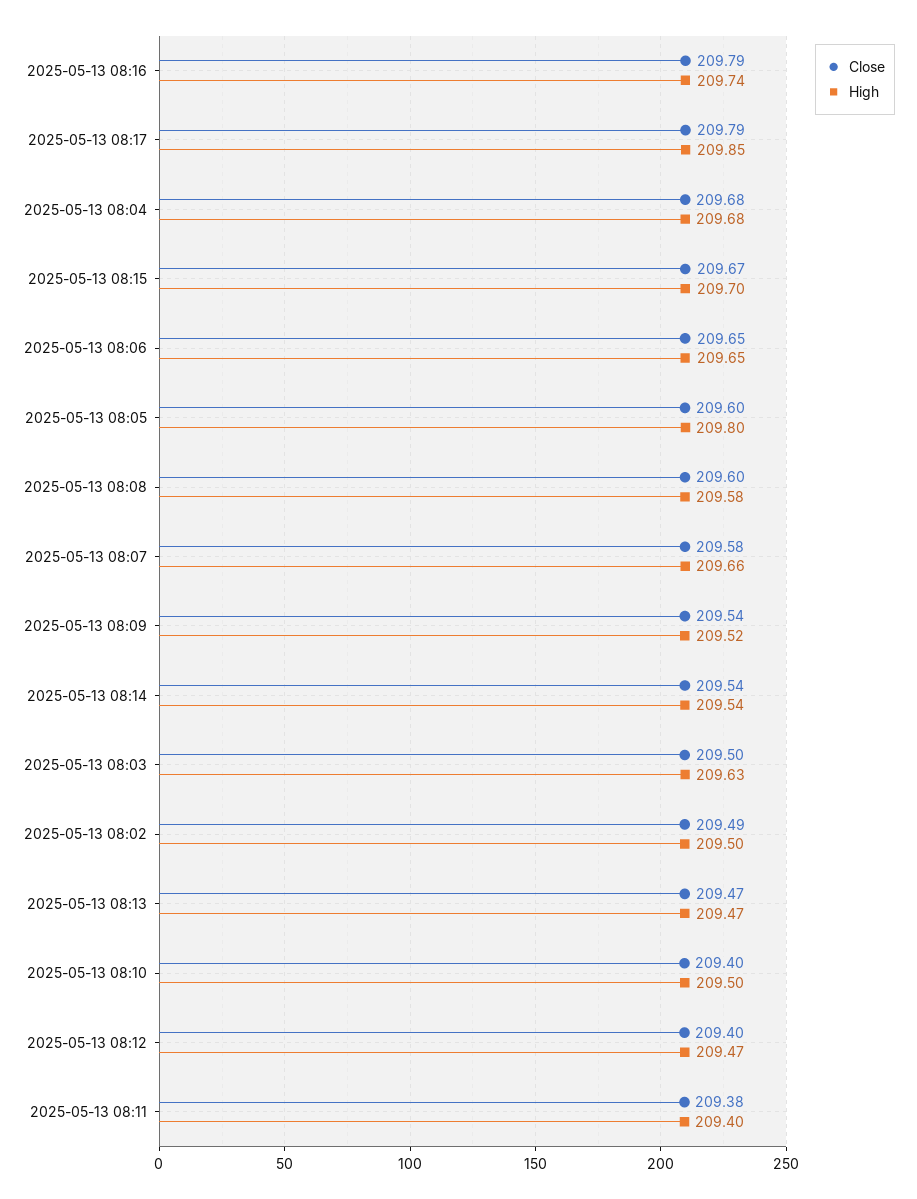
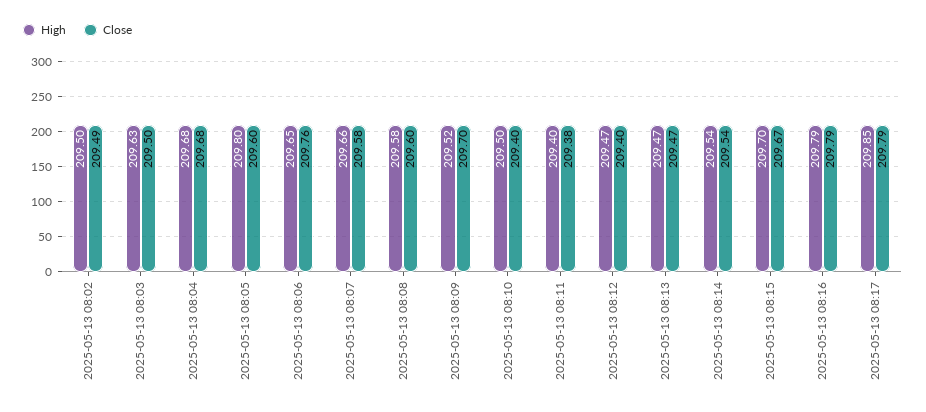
  {
    "Close": {
      "2025-05-13 08:16": 209.79,
      "2025-05-13 08:17": 209.79,
      "2025-05-13 08:04": 209.68,
      "2025-05-13 08:15": 209.67,
-     "2025-05-13 08:06": 209.65,
+     "2025-05-13 08:06": 209.76,
      "2025-05-13 08:05": 209.6,
      "2025-05-13 08:08": 209.6,
      "2025-05-13 08:07": 209.58,
-     "2025-05-13 08:09": 209.54,
+     "2025-05-13 08:09": 209.7,
      "2025-05-13 08:14": 209.54,
      "2025-05-13 08:03": 209.5,
      "2025-05-13 08:02": 209.49,
      "2025-05-13 08:13": 209.47,
      "2025-05-13 08:10": 209.4,
      "2025-05-13 08:12": 209.4,
      "2025-05-13 08:11": 209.38
    },
    "High": {
-     "2025-05-13 08:16": 209.74,
+     "2025-05-13 08:16": 209.79,
      "2025-05-13 08:17": 209.85,
      "2025-05-13 08:04": 209.68,
      "2025-05-13 08:15": 209.7,
      "2025-05-13 08:06": 209.65,
      "2025-05-13 08:05": 209.8,
      "2025-05-13 08:08": 209.58,
      "2025-05-13 08:07": 209.66,
      "2025-05-13 08:09": 209.52,
      "2025-05-13 08:14": 209.54,
      "2025-05-13 08:03": 209.63,
      "2025-05-13 08:02": 209.5,
      "2025-05-13 08:13": 209.47,
      "2025-05-13 08:10": 209.5,
      "2025-05-13 08:12": 209.47,
      "2025-05-13 08:11": 209.4
    }
  }

